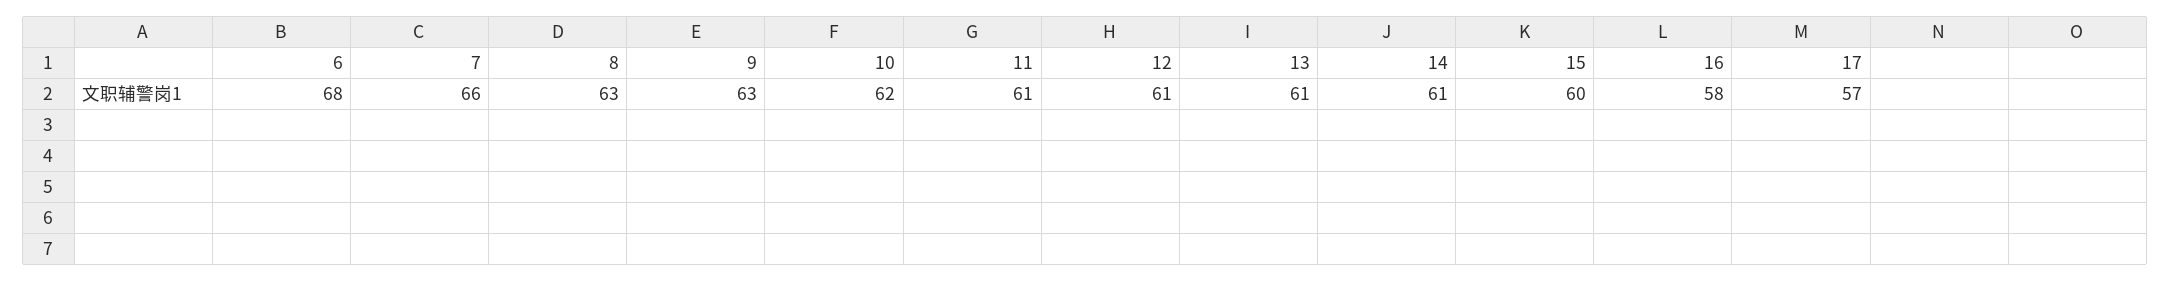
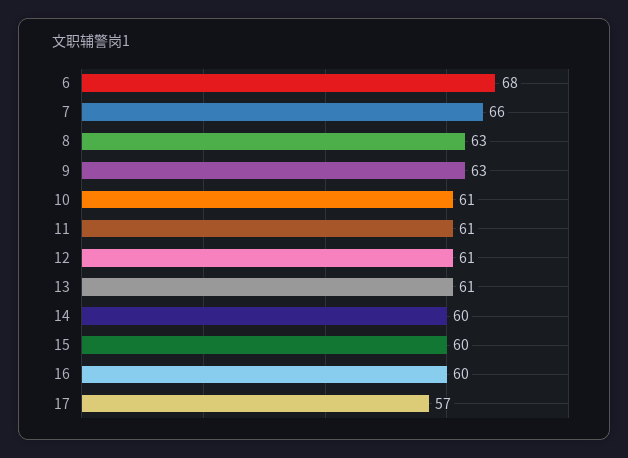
  {
    "6": 68,
    "7": 66,
    "8": 63,
    "9": 63,
-   "10": 62,
+   "10": 61,
    "11": 61,
    "12": 61,
    "13": 61,
-   "14": 61,
+   "14": 60,
    "15": 60,
-   "16": 58,
+   "16": 60,
    "17": 57
  }

